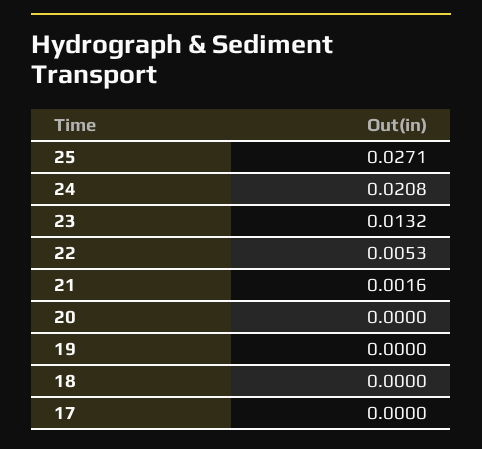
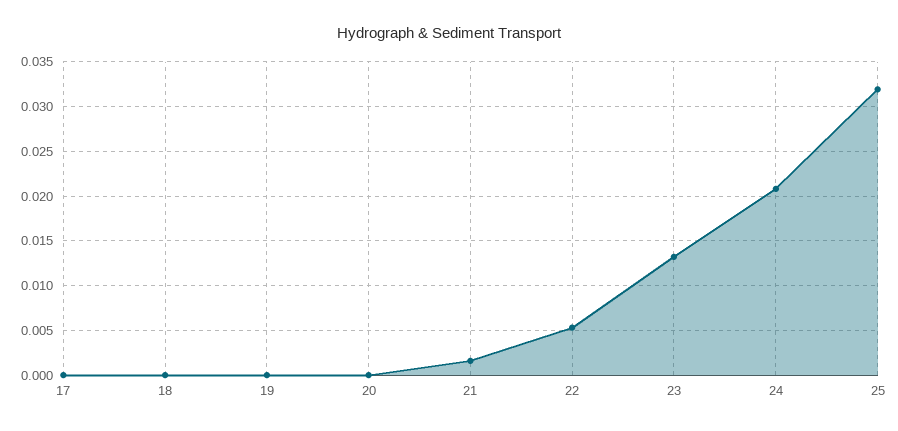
  {
-   "25": 0.0271,
+   "25": 0.032,
    "24": 0.0208,
    "23": 0.0132,
    "22": 0.0053,
    "21": 0.0016,
    "20": 0,
    "19": 0,
    "18": 0,
    "17": 0
  }

